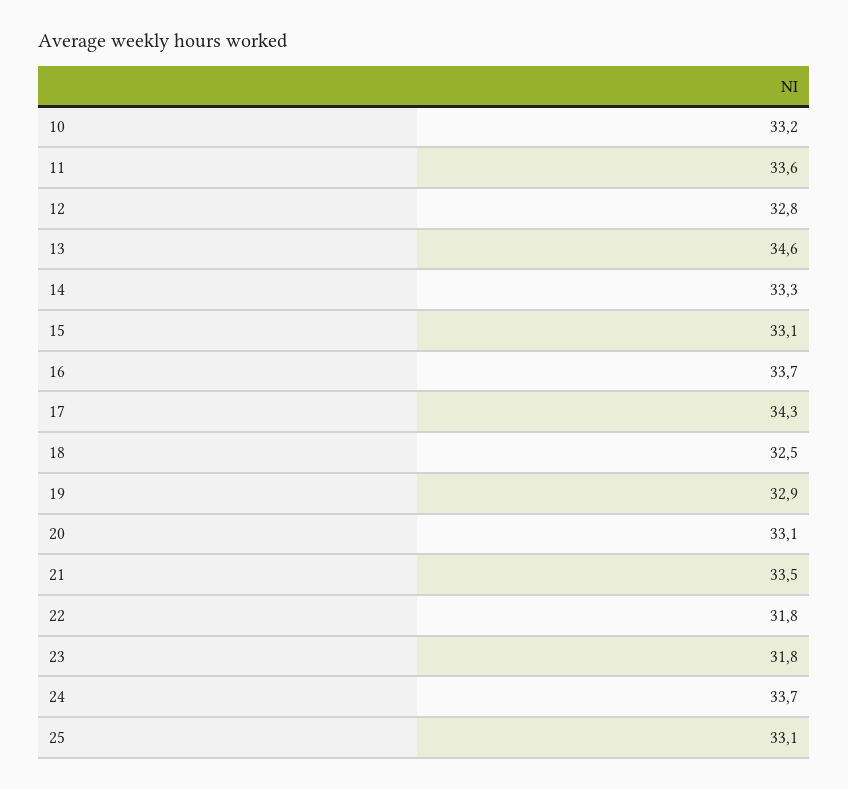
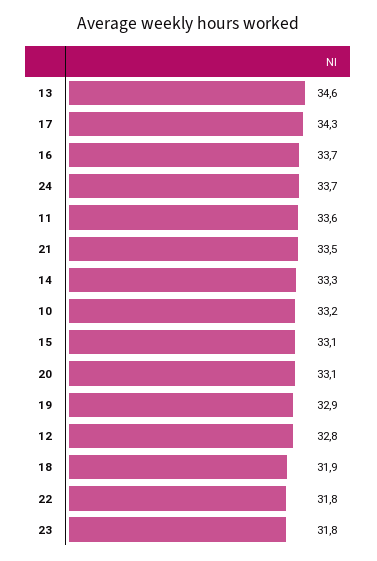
  {
    "10": 33.2,
    "11": 33.6,
    "12": 32.8,
    "13": 34.6,
    "14": 33.3,
    "15": 33.1,
    "16": 33.7,
    "17": 34.3,
-   "18": 32.5,
+   "18": 31.9,
    "19": 32.9,
    "20": 33.1,
    "21": 33.5,
    "22": 31.8,
    "23": 31.8,
-   "24": 33.7,
+   "24": 33.7
-   "25": 33.1
  }

